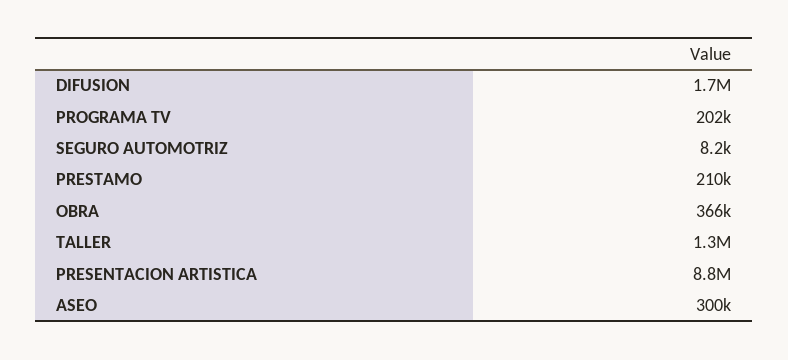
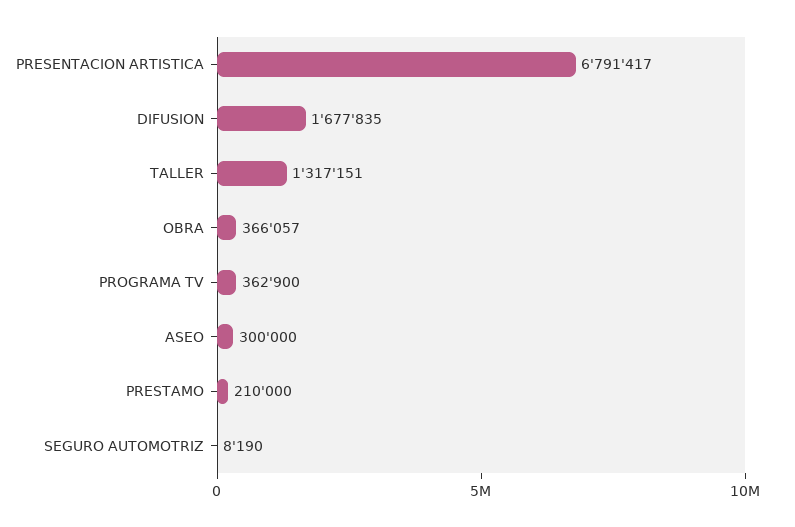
  {
    "DIFUSION": 1677835,
-   "PROGRAMA TV": 202000,
+   "PROGRAMA TV": 362900,
    "SEGURO AUTOMOTRIZ": 8190,
    "PRESTAMO": 210000,
    "OBRA": 366057,
    "TALLER": 1317151,
-   "PRESENTACION ARTISTICA": 8800000,
+   "PRESENTACION ARTISTICA": 6791417,
    "ASEO": 300000
  }

